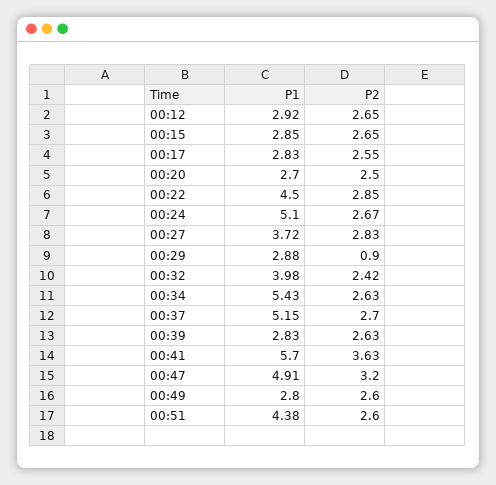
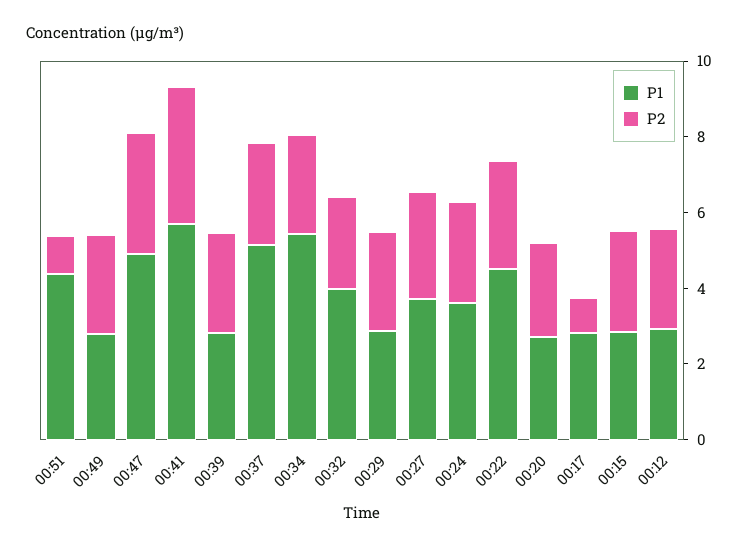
  {
    "P1": {
      "00:12": 2.92,
      "00:15": 2.85,
      "00:17": 2.83,
      "00:20": 2.7,
      "00:22": 4.5,
-     "00:24": 5.1,
+     "00:24": 3.5,
      "00:27": 3.72,
      "00:29": 2.88,
      "00:32": 3.98,
      "00:34": 5.43,
      "00:37": 5.15,
      "00:39": 2.83,
      "00:41": 5.7,
      "00:47": 4.91,
      "00:49": 2.8,
      "00:51": 4.38
    },
    "P2": {
      "00:12": 2.65,
      "00:15": 2.65,
-     "00:17": 2.55,
+     "00:17": 1,
      "00:20": 2.5,
      "00:22": 2.85,
      "00:24": 2.67,
      "00:27": 2.83,
-     "00:29": 0.9,
+     "00:29": 2.5,
      "00:32": 2.42,
      "00:34": 2.63,
      "00:37": 2.7,
      "00:39": 2.63,
      "00:41": 3.63,
      "00:47": 3.2,
      "00:49": 2.6,
-     "00:51": 2.6
+     "00:51": 1
    }
  }

